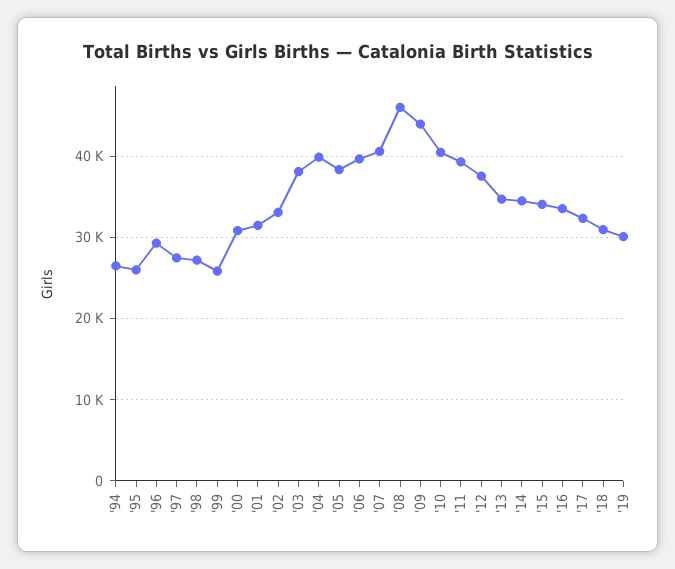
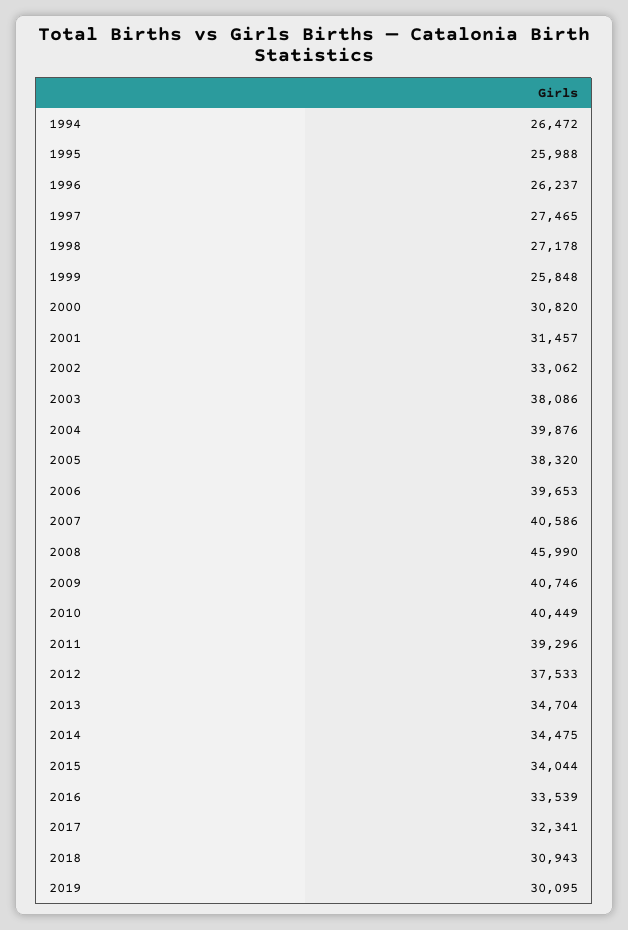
  {
    "'94": 26472,
    "'95": 25988,
-   "'96": 29000,
+   "'96": 26237,
    "'97": 27465,
    "'98": 27178,
    "'99": 25848,
    "'00": 30820,
    "'01": 31457,
    "'02": 33062,
    "'03": 38086,
    "'04": 39876,
    "'05": 38320,
    "'06": 39653,
    "'07": 40586,
    "'08": 45990,
-   "'09": 44000,
+   "'09": 40746,
    "'10": 40449,
    "'11": 39296,
    "'12": 37533,
    "'13": 34704,
    "'14": 34475,
    "'15": 34044,
    "'16": 33539,
    "'17": 32341,
    "'18": 30943,
    "'19": 30095
  }

